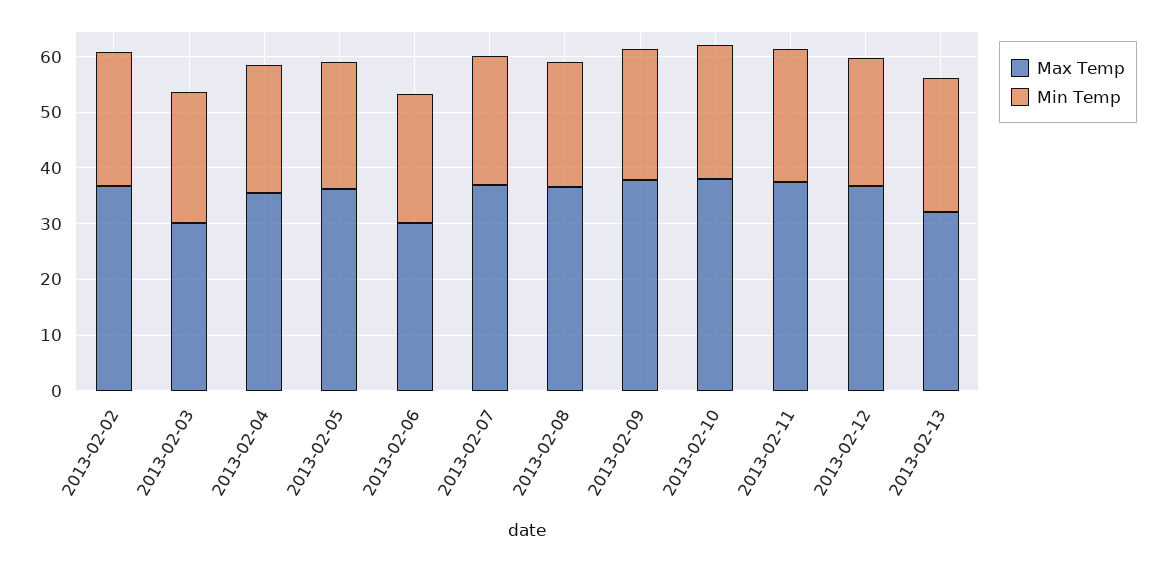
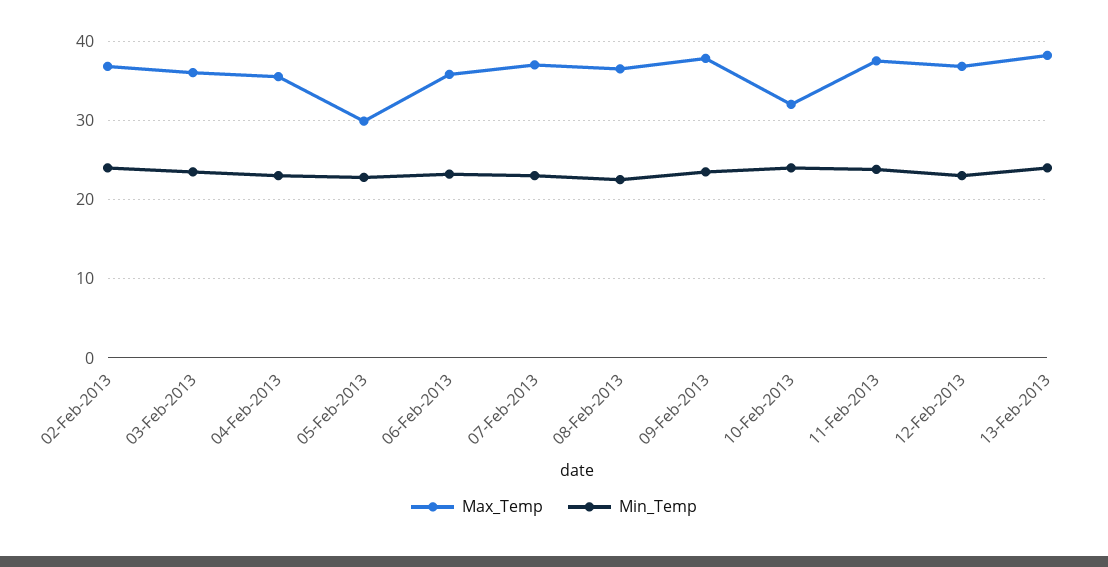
  {
    "Max Temp": {
      "2013-02-02": 37,
-     "2013-02-03": 30,
+     "2013-02-03": 36,
      "2013-02-04": 36,
-     "2013-02-05": 36,
+     "2013-02-05": 30,
-     "2013-02-06": 30,
+     "2013-02-06": 36,
      "2013-02-07": 37,
      "2013-02-08": 37,
      "2013-02-09": 38,
-     "2013-02-10": 38,
+     "2013-02-10": 32,
      "2013-02-11": 38,
      "2013-02-12": 37,
-     "2013-02-13": 32
+     "2013-02-13": 38
    },
    "Min Temp": {
      "2013-02-02": 24,
      "2013-02-03": 24,
      "2013-02-04": 23,
      "2013-02-05": 23,
      "2013-02-06": 23,
      "2013-02-07": 23,
      "2013-02-08": 23,
      "2013-02-09": 24,
      "2013-02-10": 24,
      "2013-02-11": 24,
      "2013-02-12": 23,
      "2013-02-13": 24
    }
  }

